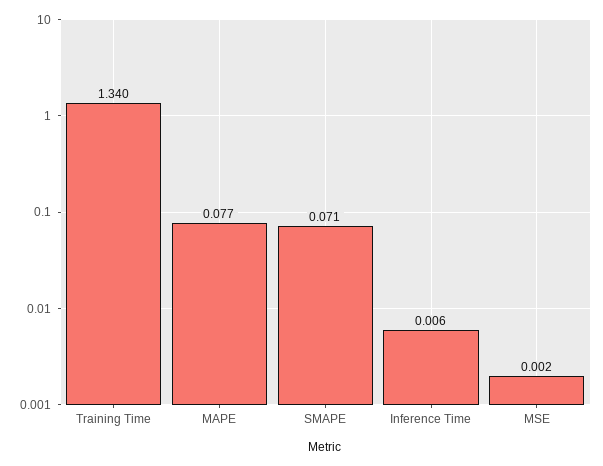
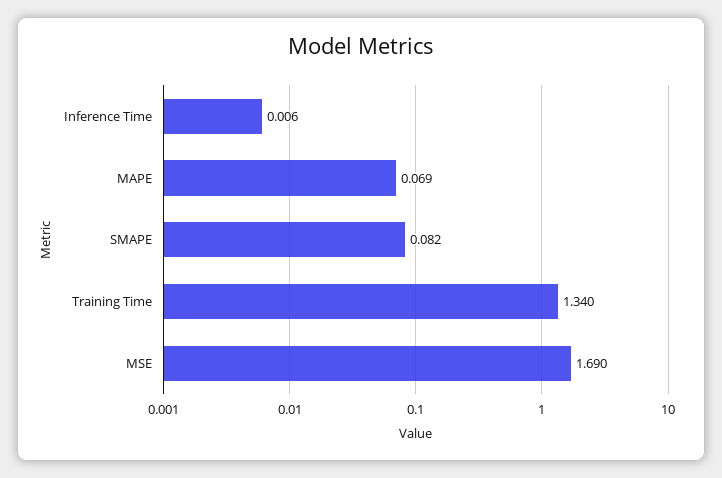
  {
    "Training Time": 1.34,
-   "MAPE": 0.077,
+   "MAPE": 0.069,
-   "SMAPE": 0.071,
+   "SMAPE": 0.082,
    "Inference Time": 0.006,
-   "MSE": 0.002
+   "MSE": 1.69
  }

